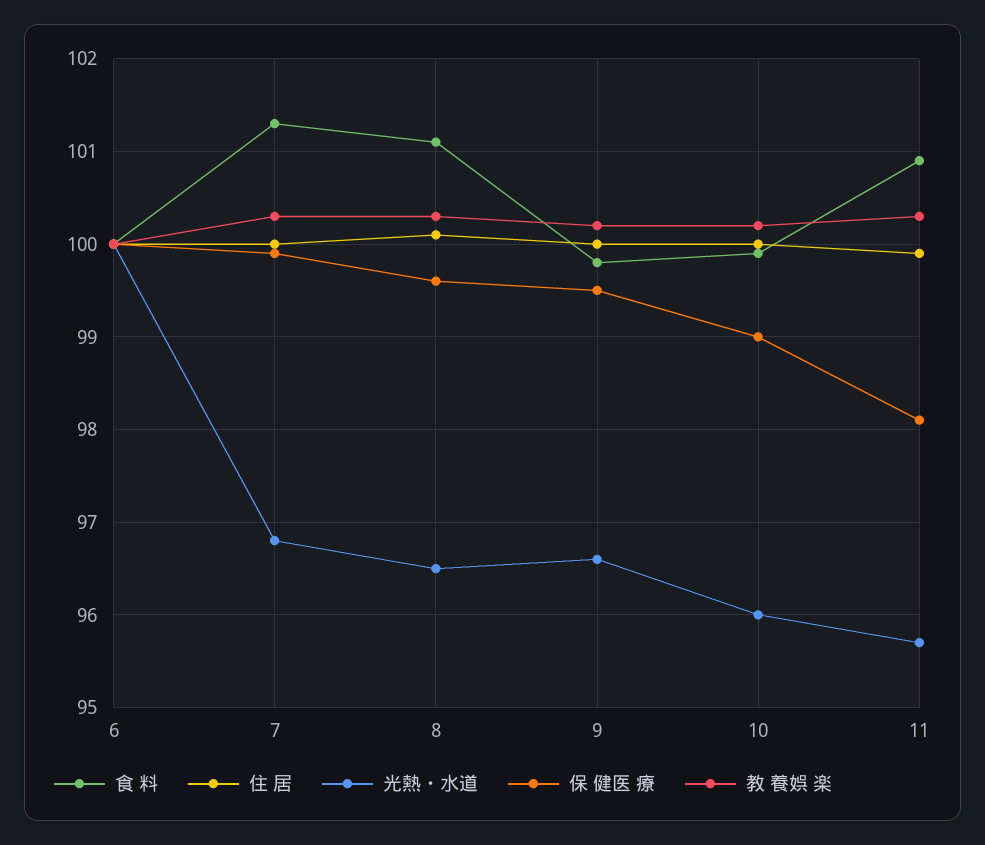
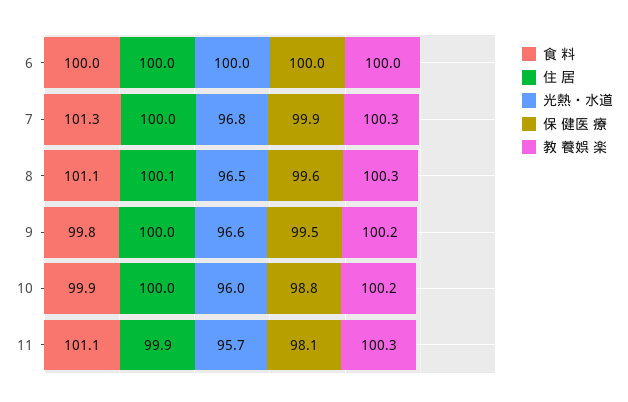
  {
    "食 料": {
      "6": 100,
      "7": 101.3,
      "8": 101.1,
      "9": 99.8,
      "10": 99.9,
-     "11": 100.9
+     "11": 101.1
    },
    "住 居": {
      "6": 100,
      "7": 100,
      "8": 100.1,
      "9": 100,
      "10": 100,
      "11": 99.9
    },
    "光熱・水道": {
      "6": 100,
      "7": 96.8,
      "8": 96.5,
      "9": 96.6,
      "10": 96,
      "11": 95.7
    },
    "保 健医 療": {
      "6": 100,
      "7": 99.9,
      "8": 99.6,
      "9": 99.5,
-     "10": 99,
+     "10": 98.8,
      "11": 98.1
    },
    "教 養娯 楽": {
      "6": 100,
      "7": 100.3,
      "8": 100.3,
      "9": 100.2,
      "10": 100.2,
      "11": 100.3
    }
  }

